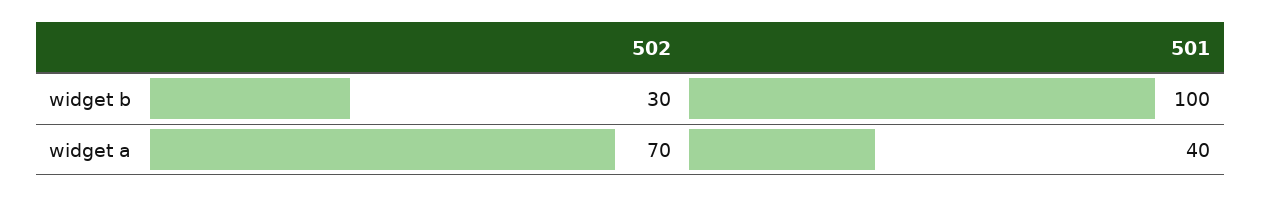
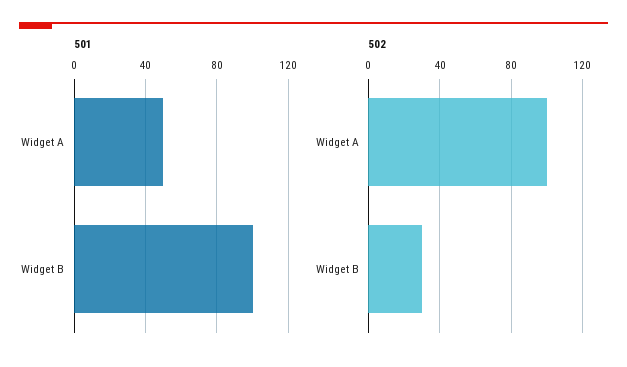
  {
    "502": {
      "widget b": 30,
-     "widget a": 70
+     "widget a": 100
    },
    "501": {
      "widget b": 100,
-     "widget a": 40
+     "widget a": 50
    }
  }

